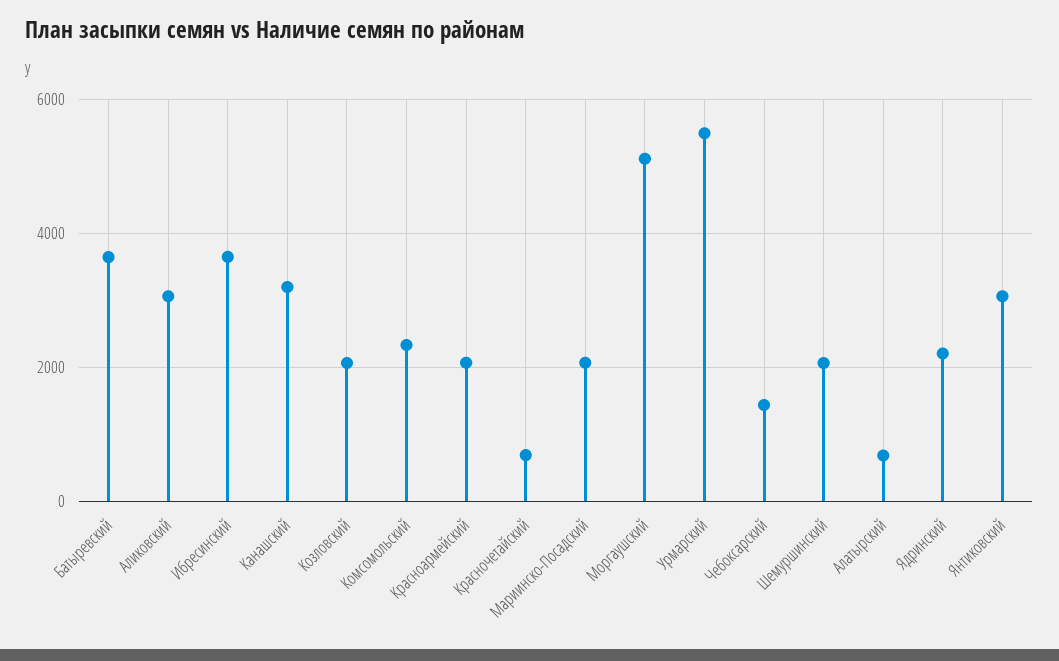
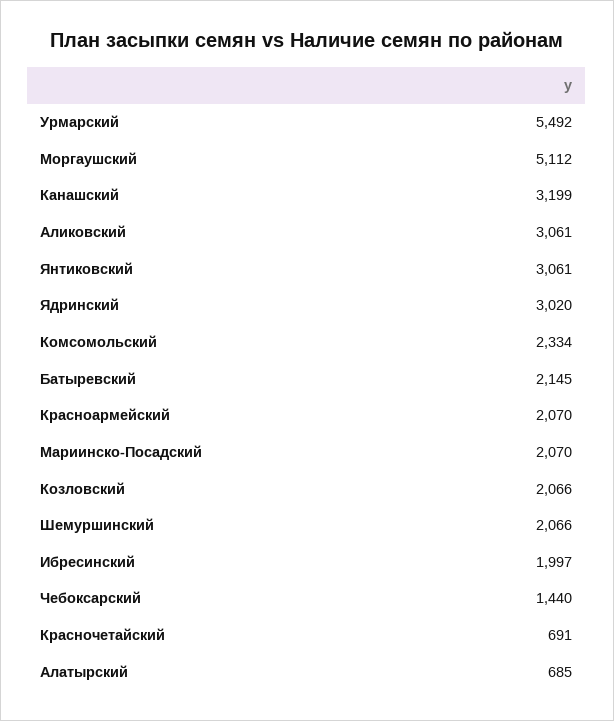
  {
-   "Батыревский": 3600,
+   "Батыревский": 2145,
    "Аликовский": 3061,
-   "Ибресинский": 3600,
+   "Ибресинский": 1997,
    "Канашский": 3199,
    "Козловский": 2066,
    "Комсомольский": 2334,
    "Красноармейский": 2070,
    "Красночетайский": 691,
    "Мариинско-Посадский": 2070,
    "Моргаушский": 5112,
    "Урмарский": 5492,
    "Чебоксарский": 1440,
    "Шемуршинский": 2066,
    "Алатырский": 685,
-   "Ядринский": 2200,
+   "Ядринский": 3020,
    "Янтиковский": 3061
  }

